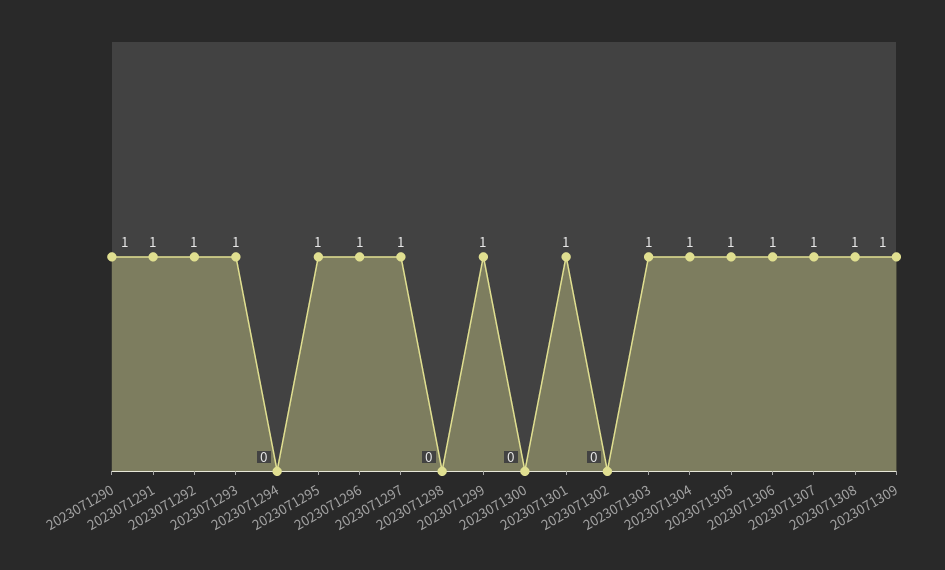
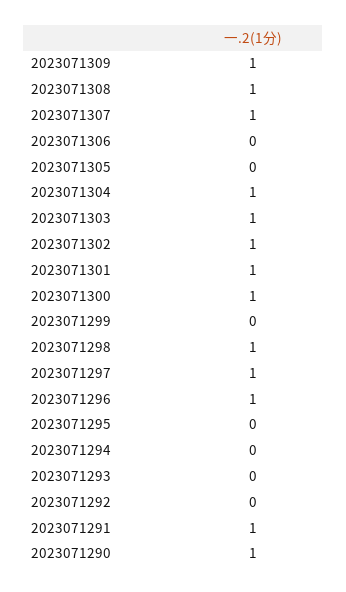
  {
    "2023071290": 1,
    "2023071291": 1,
-   "2023071292": 1,
+   "2023071292": 0,
-   "2023071293": 1,
+   "2023071293": 0,
    "2023071294": 0,
-   "2023071295": 1,
+   "2023071295": 0,
    "2023071296": 1,
    "2023071297": 1,
-   "2023071298": 0,
+   "2023071298": 1,
-   "2023071299": 1,
+   "2023071299": 0,
-   "2023071300": 0,
+   "2023071300": 1,
    "2023071301": 1,
-   "2023071302": 0,
+   "2023071302": 1,
    "2023071303": 1,
    "2023071304": 1,
-   "2023071305": 1,
+   "2023071305": 0,
-   "2023071306": 1,
+   "2023071306": 0,
    "2023071307": 1,
    "2023071308": 1,
    "2023071309": 1
  }

